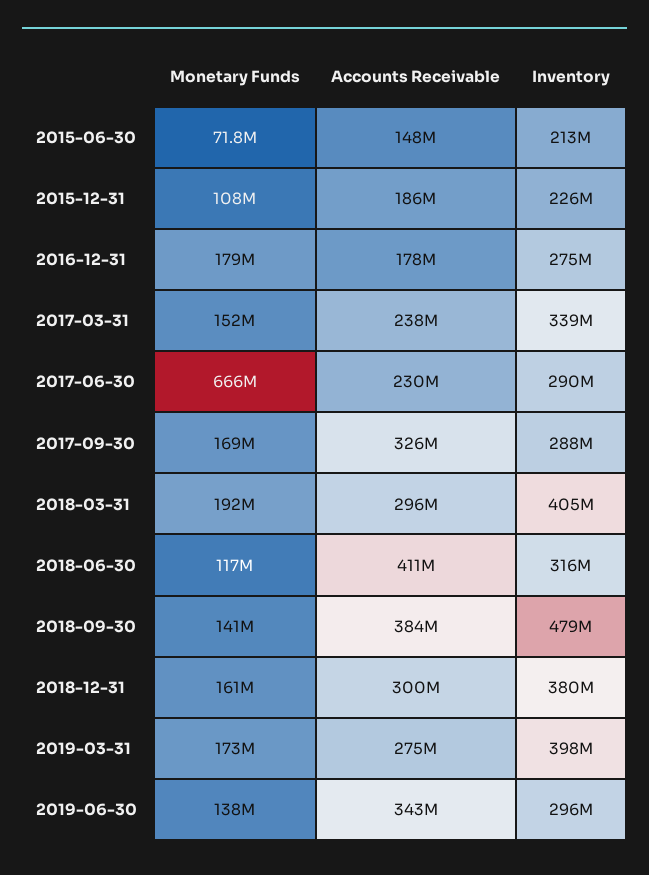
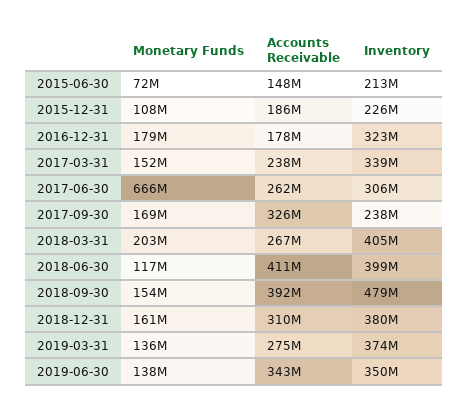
  {
    "Monetary Funds": {
      "2015-06-30": 71800000,
      "2015-12-31": 108000000,
      "2016-12-31": 179000000,
      "2017-03-31": 152000000,
      "2017-06-30": 666000000,
      "2017-09-30": 169000000,
-     "2018-03-31": 192000000,
+     "2018-03-31": 203000000,
      "2018-06-30": 117000000,
-     "2018-09-30": 141000000,
+     "2018-09-30": 154000000,
      "2018-12-31": 161000000,
-     "2019-03-31": 173000000,
+     "2019-03-31": 136000000,
      "2019-06-30": 138000000
    },
    "Accounts Receivable": {
      "2015-06-30": 148000000,
      "2015-12-31": 186000000,
      "2016-12-31": 178000000,
      "2017-03-31": 238000000,
-     "2017-06-30": 230000000,
+     "2017-06-30": 262000000,
      "2017-09-30": 326000000,
-     "2018-03-31": 296000000,
+     "2018-03-31": 267000000,
      "2018-06-30": 411000000,
-     "2018-09-30": 384000000,
+     "2018-09-30": 392000000,
-     "2018-12-31": 300000000,
+     "2018-12-31": 310000000,
      "2019-03-31": 275000000,
      "2019-06-30": 343000000
    },
    "Inventory": {
      "2015-06-30": 213000000,
      "2015-12-31": 226000000,
-     "2016-12-31": 275000000,
+     "2016-12-31": 323000000,
      "2017-03-31": 339000000,
-     "2017-06-30": 290000000,
+     "2017-06-30": 306000000,
-     "2017-09-30": 288000000,
+     "2017-09-30": 238000000,
      "2018-03-31": 405000000,
-     "2018-06-30": 316000000,
+     "2018-06-30": 399000000,
      "2018-09-30": 479000000,
      "2018-12-31": 380000000,
-     "2019-03-31": 398000000,
+     "2019-03-31": 374000000,
-     "2019-06-30": 296000000
+     "2019-06-30": 350000000
    }
  }

